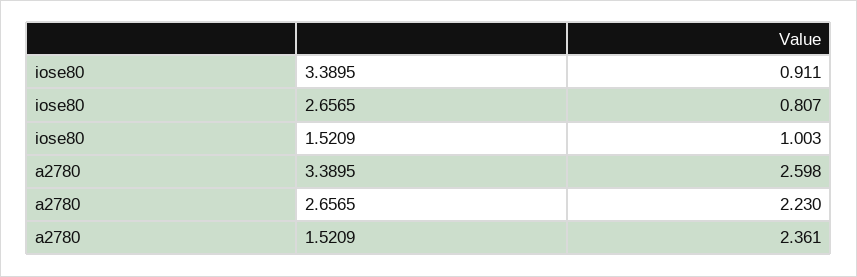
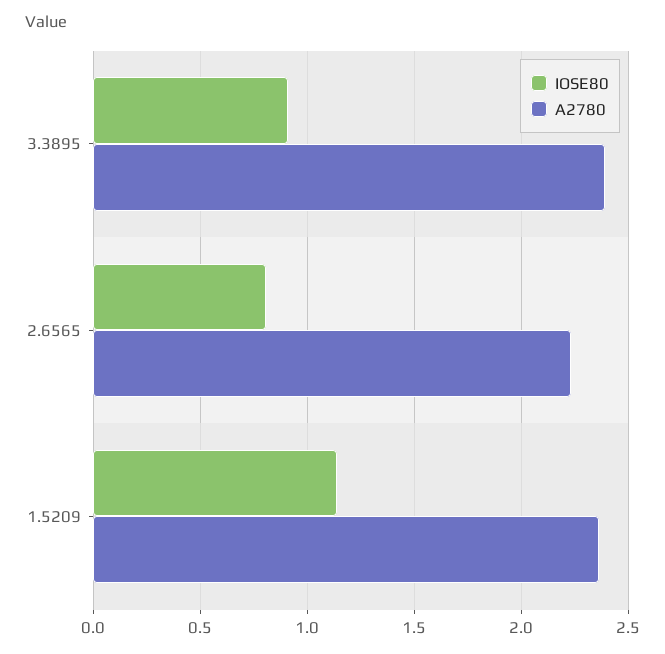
  {
    "iose80": {
      "3.3895": 0.911,
      "2.6565": 0.807,
-     "1.5209": 1.003
+     "1.5209": 1.15
    },
    "a2780": {
-     "3.3895": 2.598,
+     "3.3895": 2.4,
      "2.6565": 2.23,
      "1.5209": 2.361
    }
  }

